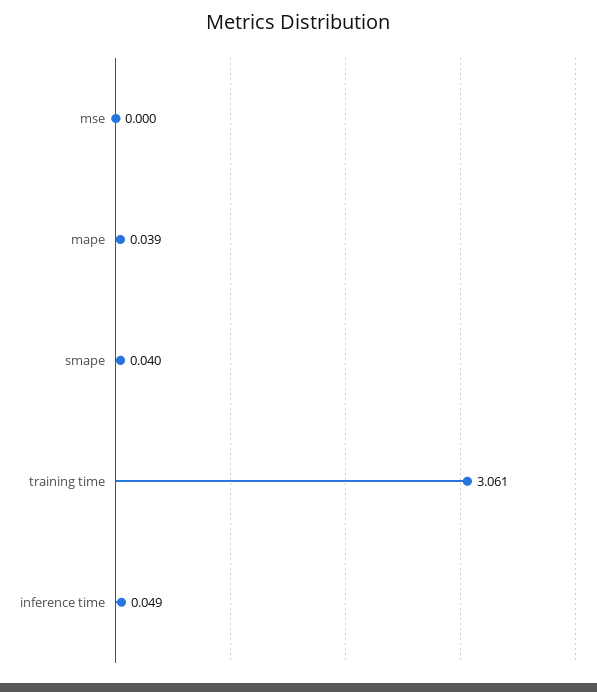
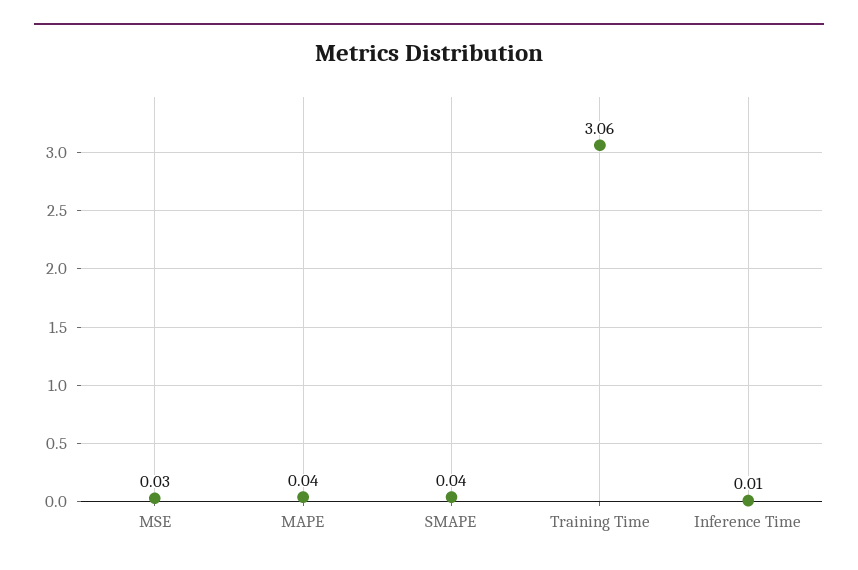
  {
-   "mse": 0,
+   "mse": 0.03,
    "mape": 0.039,
    "smape": 0.04,
    "training time": 3.061,
-   "inference time": 0.049
+   "inference time": 0.01
  }

